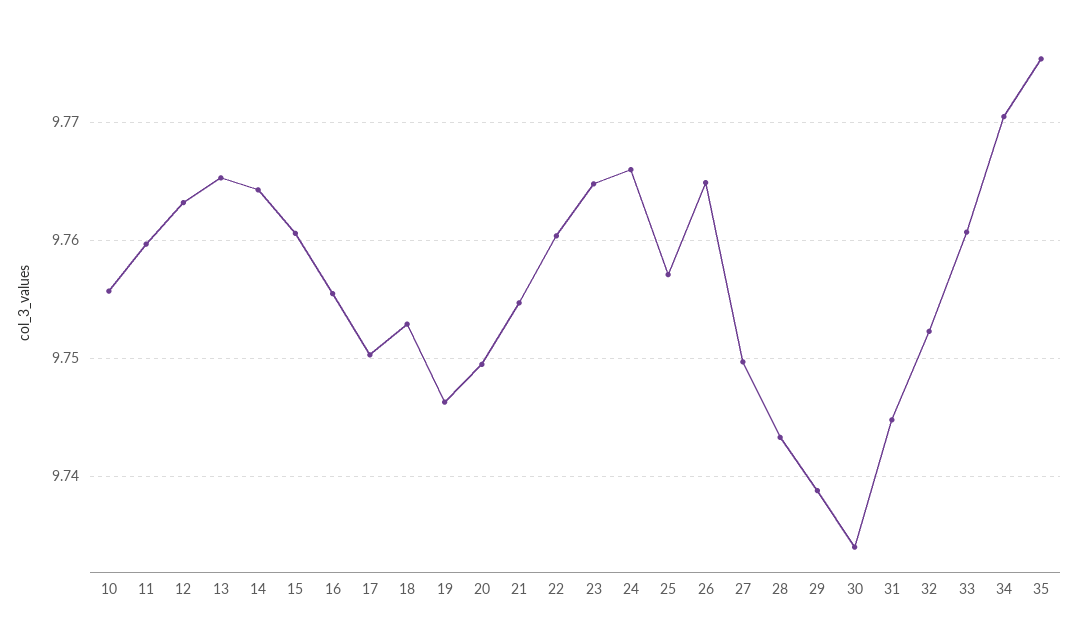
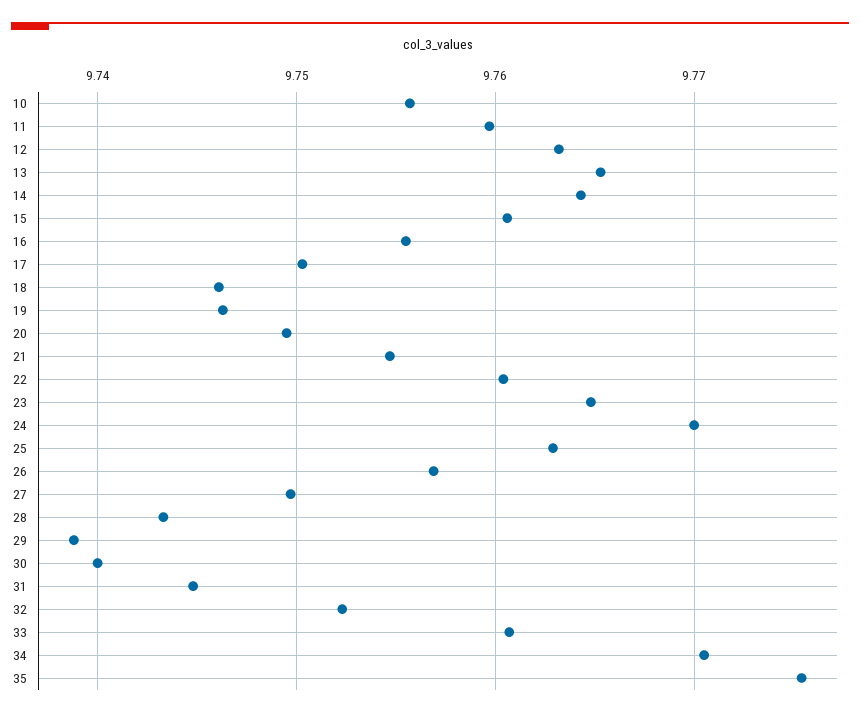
  {
    "10": 9.756,
    "11": 9.76,
    "12": 9.763,
    "13": 9.765,
    "14": 9.764,
    "15": 9.761,
    "16": 9.756,
    "17": 9.75,
-   "18": 9.753,
+   "18": 9.746,
    "19": 9.746,
    "20": 9.75,
    "21": 9.755,
    "22": 9.76,
    "23": 9.765,
-   "24": 9.766,
+   "24": 9.77,
-   "25": 9.757,
+   "25": 9.763,
-   "26": 9.765,
+   "26": 9.757,
    "27": 9.75,
    "28": 9.743,
    "29": 9.739,
-   "30": 9.734,
+   "30": 9.74,
    "31": 9.745,
    "32": 9.752,
    "33": 9.761,
    "34": 9.771,
    "35": 9.775
  }

